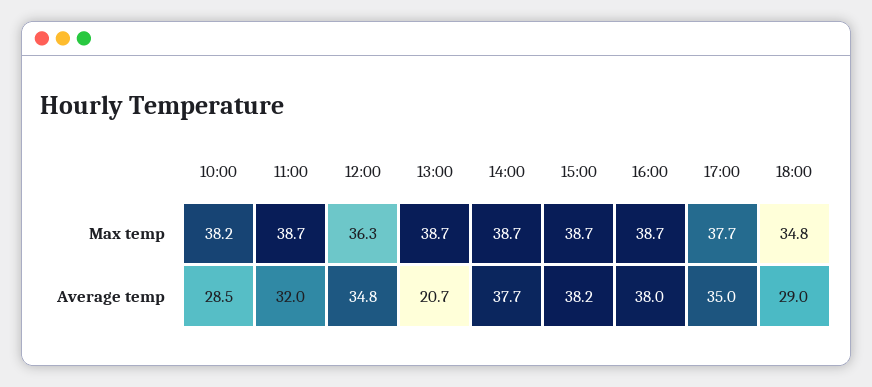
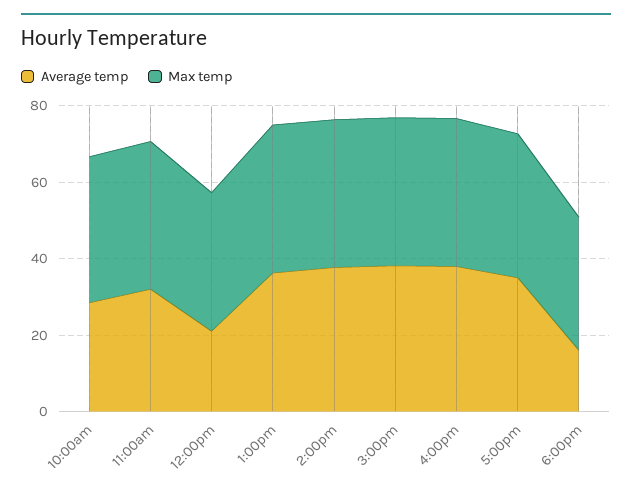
  {
    "Max temp": {
      "10:00": 38.2,
      "11:00": 38.7,
      "12:00": 36.3,
      "13:00": 38.7,
      "14:00": 38.7,
      "15:00": 38.7,
      "16:00": 38.7,
      "17:00": 37.7,
      "18:00": 34.8
    },
    "Average temp": {
      "10:00": 28.5,
      "11:00": 32,
-     "12:00": 34.8,
+     "12:00": 20,
-     "13:00": 20.7,
+     "13:00": 35,
      "14:00": 37.7,
      "15:00": 38.2,
      "16:00": 38,
      "17:00": 35,
-     "18:00": 29
+     "18:00": 15
    }
  }

